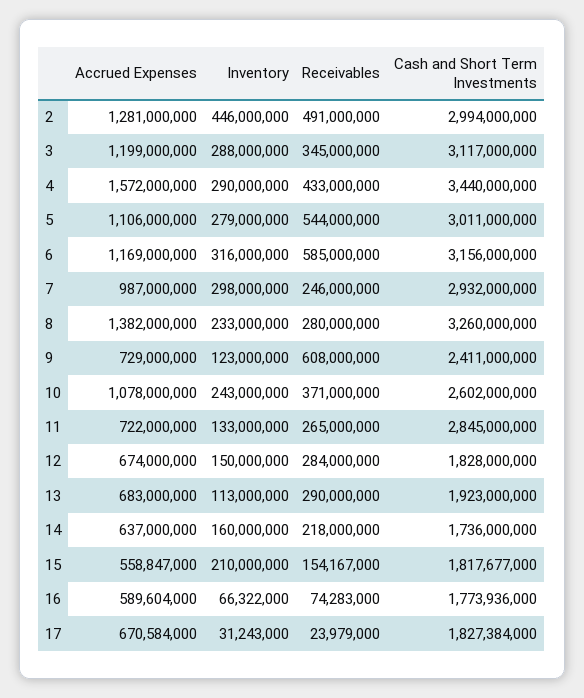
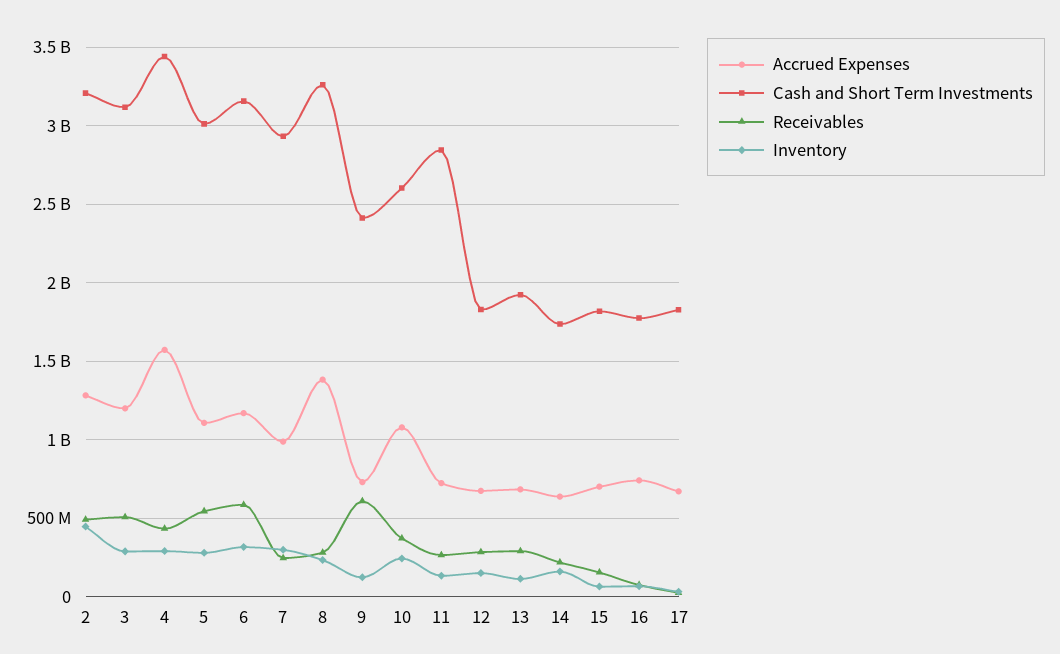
  {
    "Accrued Expenses": {
      "2": 1281000000,
      "3": 1199000000,
      "4": 1572000000,
      "5": 1106000000,
      "6": 1169000000,
      "7": 987000000,
      "8": 1382000000,
      "9": 729000000,
      "10": 1078000000,
      "11": 722000000,
      "12": 674000000,
      "13": 683000000,
      "14": 637000000,
-     "15": 558847000,
+     "15": 700000000,
-     "16": 589604000,
+     "16": 750000000,
      "17": 670584000
    },
    "Inventory": {
      "2": 446000000,
      "3": 288000000,
      "4": 290000000,
      "5": 279000000,
      "6": 316000000,
      "7": 298000000,
      "8": 233000000,
      "9": 123000000,
      "10": 243000000,
      "11": 133000000,
      "12": 150000000,
      "13": 113000000,
      "14": 160000000,
-     "15": 210000000,
+     "15": 50000000,
      "16": 66322000,
      "17": 31243000
    },
    "Receivables": {
      "2": 491000000,
-     "3": 345000000,
+     "3": 500000000,
      "4": 433000000,
      "5": 544000000,
      "6": 585000000,
      "7": 246000000,
      "8": 280000000,
      "9": 608000000,
      "10": 371000000,
      "11": 265000000,
      "12": 284000000,
      "13": 290000000,
      "14": 218000000,
      "15": 154167000,
      "16": 74283000,
      "17": 23979000
    },
    "Cash and Short Term Investments": {
-     "2": 2994000000,
+     "2": 3200000000,
      "3": 3117000000,
      "4": 3440000000,
      "5": 3011000000,
      "6": 3156000000,
      "7": 2932000000,
      "8": 3260000000,
      "9": 2411000000,
      "10": 2602000000,
      "11": 2845000000,
      "12": 1828000000,
      "13": 1923000000,
      "14": 1736000000,
      "15": 1817677000,
      "16": 1773936000,
      "17": 1827384000
    }
  }

